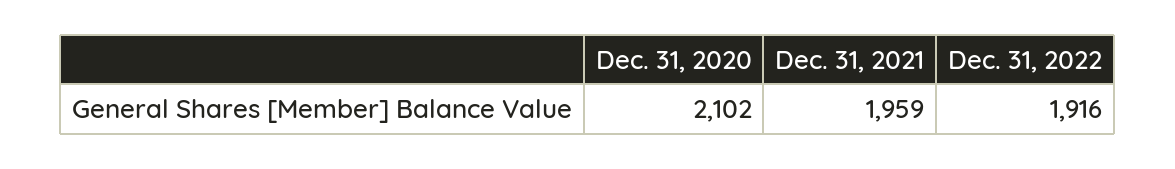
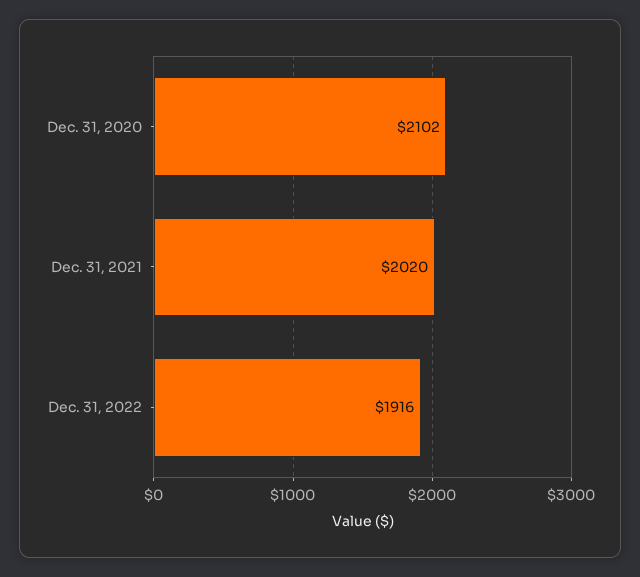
  {
    "Dec. 31, 2020": 2102,
-   "Dec. 31, 2021": 1959,
+   "Dec. 31, 2021": 2020,
    "Dec. 31, 2022": 1916
  }

